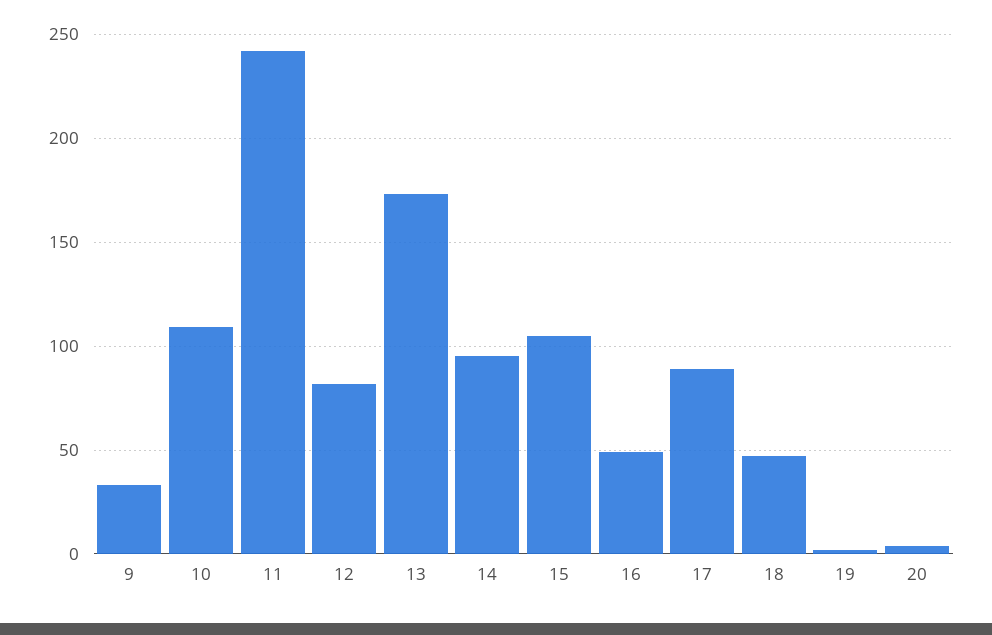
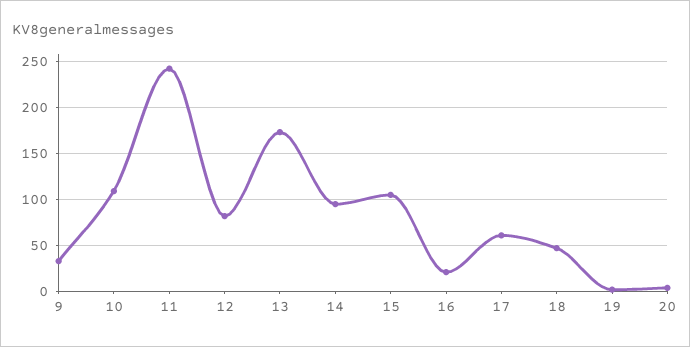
  {
    "9": 35,
    "10": 110,
    "11": 240,
    "12": 80,
    "13": 175,
    "14": 95,
    "15": 105,
-   "16": 50,
+   "16": 20,
-   "17": 90,
+   "17": 60,
    "18": 45,
    "19": 0,
    "20": 5
  }

